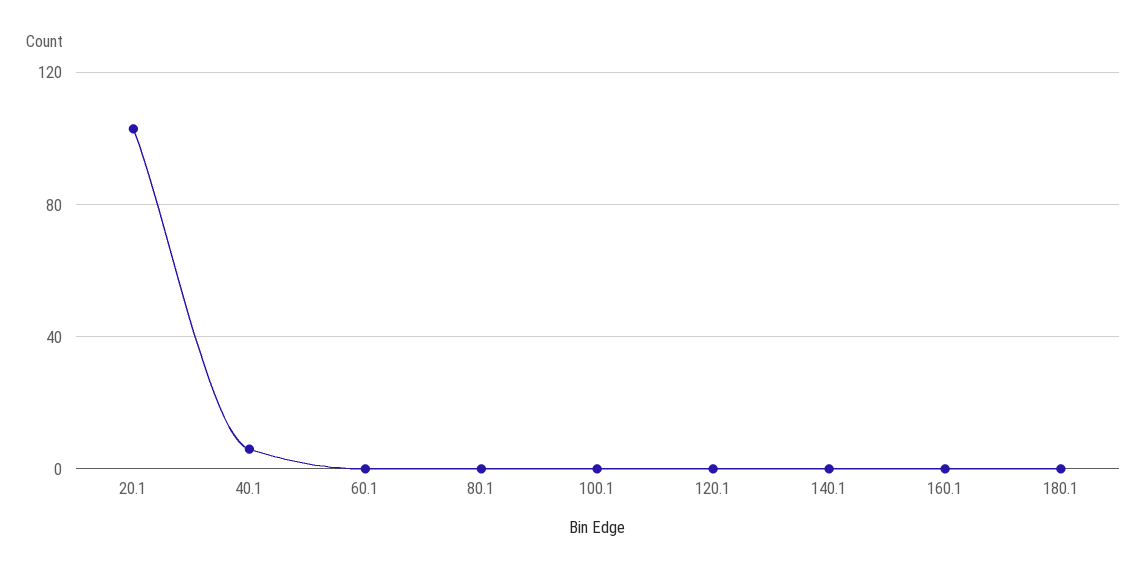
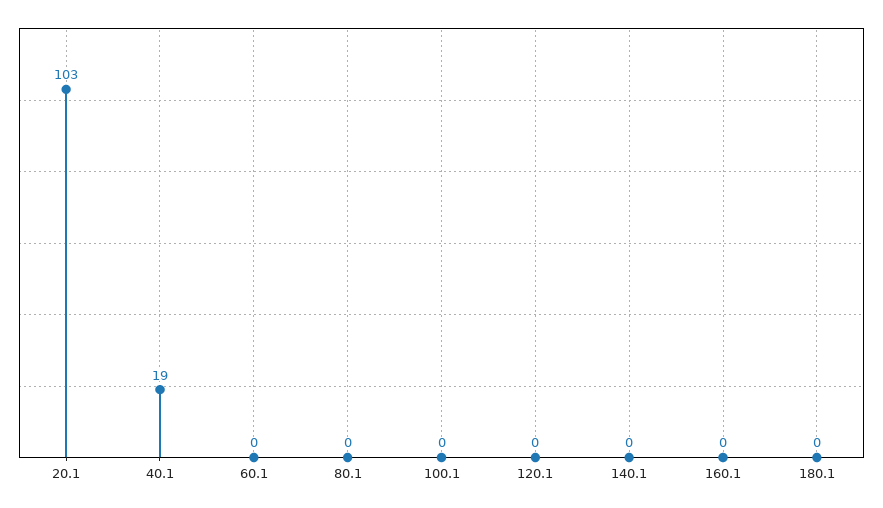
  {
    "20.1": 103,
-   "40.1": 5,
+   "40.1": 19,
    "60.1": 0,
    "80.1": 0,
    "100.1": 0,
    "120.1": 0,
    "140.1": 0,
    "160.1": 0,
    "180.1": 0
  }

